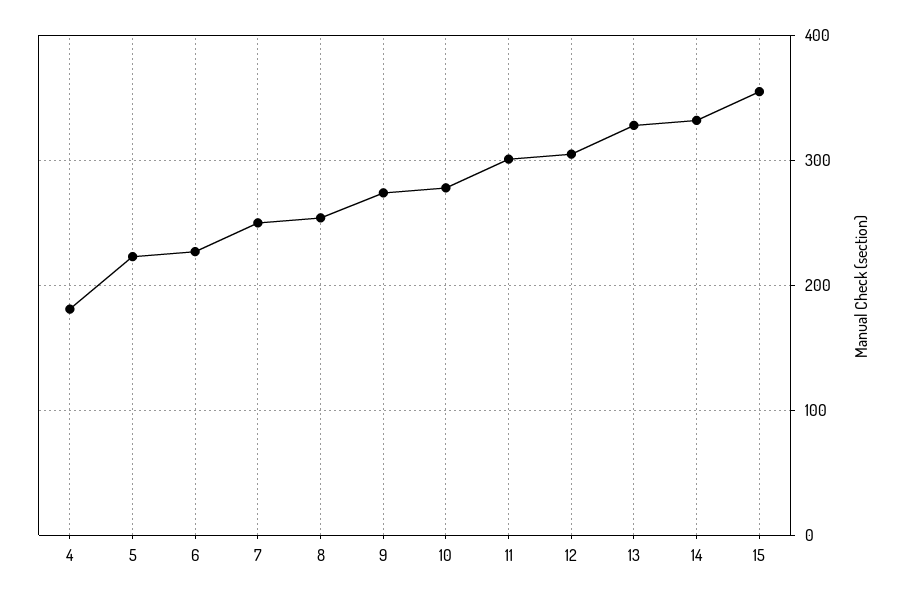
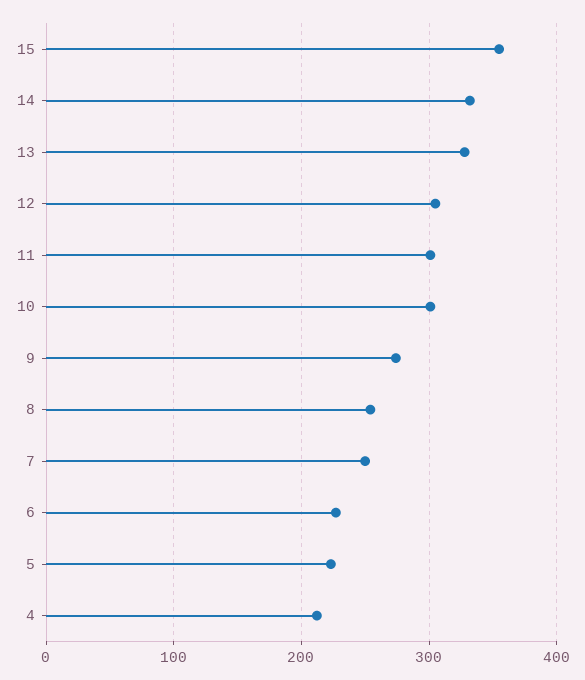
  {
-   "4": 180,
+   "4": 210,
    "5": 220,
    "6": 230,
    "7": 250,
    "8": 250,
    "9": 270,
-   "10": 280,
+   "10": 300,
    "11": 300,
    "12": 310,
    "13": 330,
    "14": 330,
    "15": 360
  }

